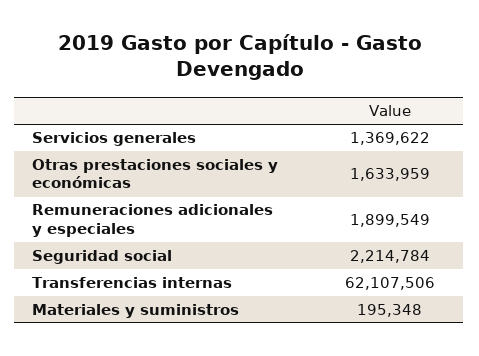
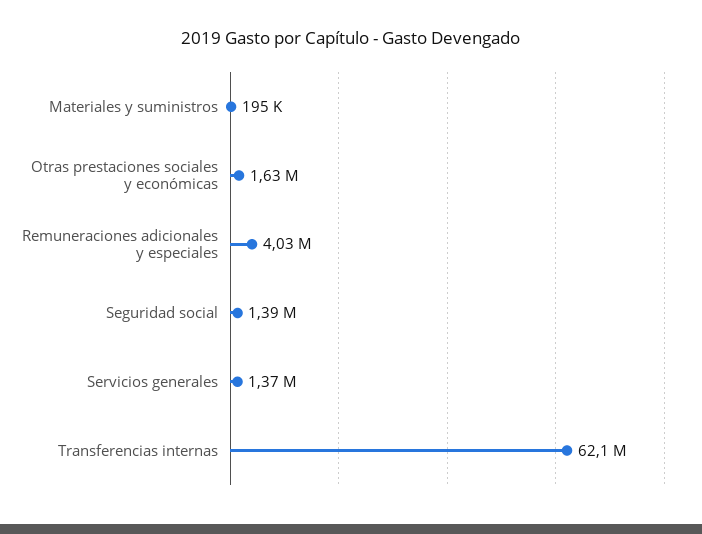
  {
    "Servicios generales": 1369622,
    "Otras prestaciones sociales y económicas": 1633959,
-   "Remuneraciones adicionales y especiales": 1899549,
+   "Remuneraciones adicionales y especiales": 4030000,
-   "Seguridad social": 2214784,
+   "Seguridad social": 1390000,
    "Transferencias internas": 62107506,
    "Materiales y suministros": 195348
  }

